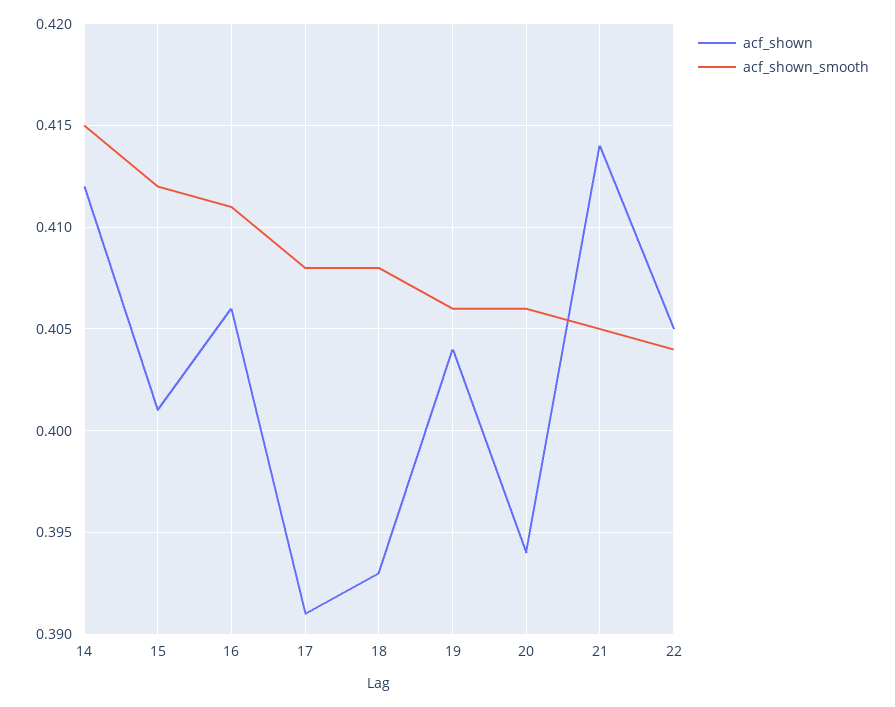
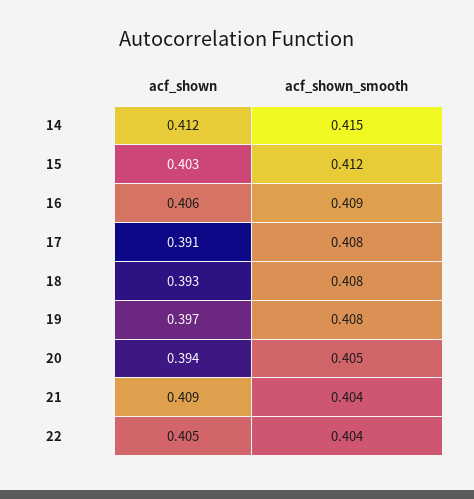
  {
    "acf_shown": {
      "14": 0.412,
-     "15": 0.401,
+     "15": 0.403,
      "16": 0.406,
      "17": 0.391,
      "18": 0.393,
-     "19": 0.404,
+     "19": 0.397,
      "20": 0.394,
-     "21": 0.414,
+     "21": 0.409,
      "22": 0.405
    },
    "acf_shown_smooth": {
      "14": 0.415,
      "15": 0.412,
-     "16": 0.411,
+     "16": 0.409,
      "17": 0.408,
      "18": 0.408,
-     "19": 0.406,
+     "19": 0.408,
-     "20": 0.406,
+     "20": 0.405,
-     "21": 0.405,
+     "21": 0.404,
      "22": 0.404
    }
  }

